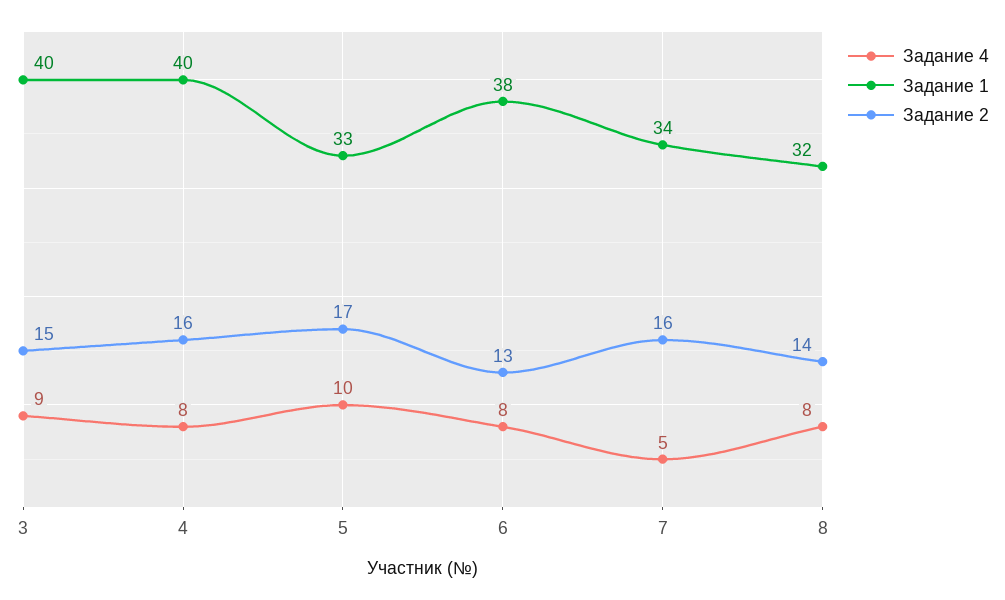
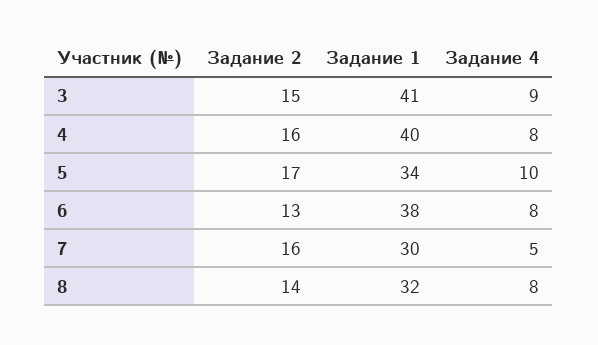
  {
    "Задание 4": {
      "3": 9,
      "4": 8,
      "5": 10,
      "6": 8,
      "7": 5,
      "8": 8
    },
    "Задание 1": {
-     "3": 40,
+     "3": 41,
      "4": 40,
-     "5": 33,
+     "5": 34,
      "6": 38,
-     "7": 34,
+     "7": 30,
      "8": 32
    },
    "Задание 2": {
      "3": 15,
      "4": 16,
      "5": 17,
      "6": 13,
      "7": 16,
      "8": 14
    }
  }

